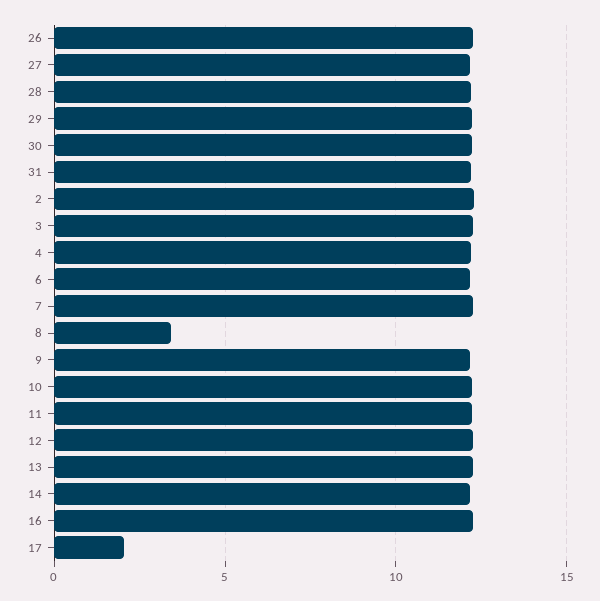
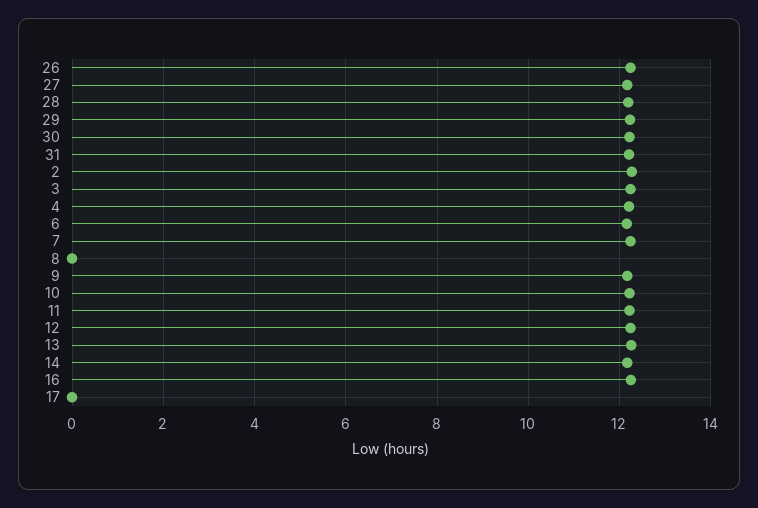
  {
    "26": 12.2,
    "27": 12.2,
    "28": 12.2,
    "29": 12.2,
    "30": 12.2,
    "31": 12.2,
    "2": 12.2,
    "3": 12.2,
    "4": 12.2,
    "6": 12.2,
    "7": 12.2,
-   "8": 3.5,
+   "8": 0,
    "9": 12.2,
    "10": 12.2,
    "11": 12.2,
    "12": 12.2,
    "13": 12.2,
    "14": 12.2,
    "16": 12.2,
-   "17": 2
+   "17": 0
  }

